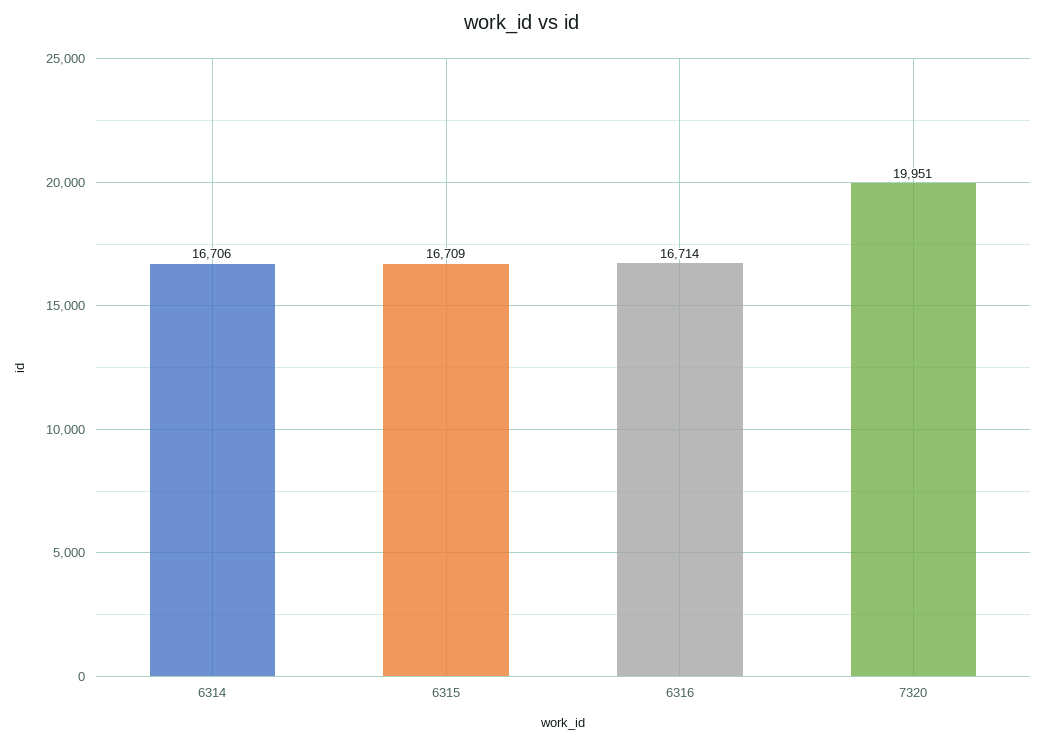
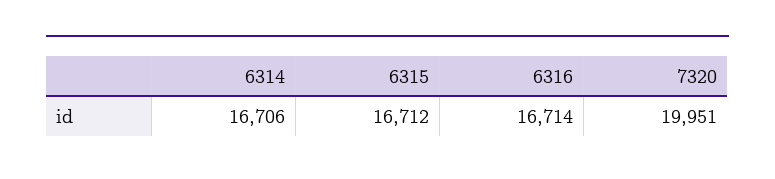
  {
    "6314": 16706,
-   "6315": 16709,
+   "6315": 16712,
    "6316": 16714,
    "7320": 19951
  }

